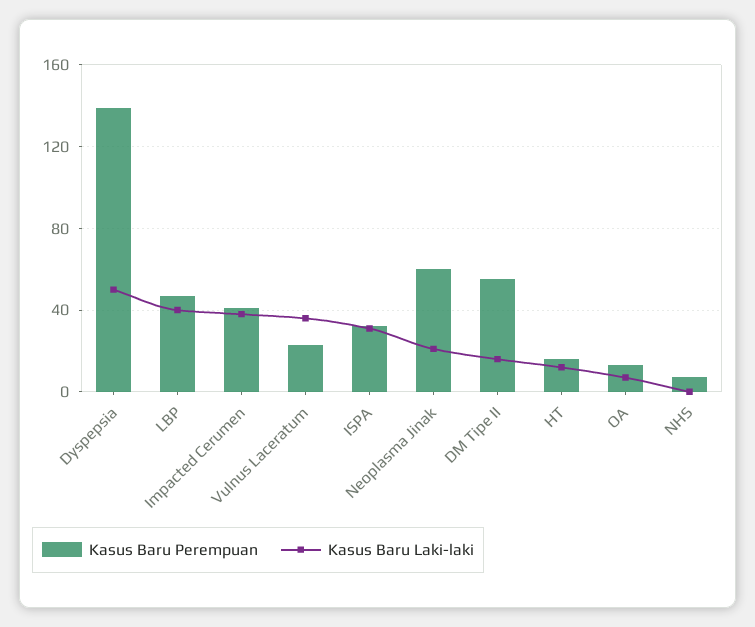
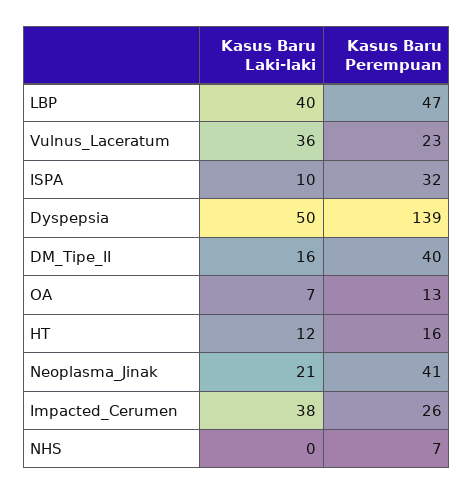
  {
    "Kasus Baru Perempuan": {
      "Dyspepsia": 139,
      "LBP": 47,
-     "Impacted Cerumen": 40,
+     "Impacted Cerumen": 26,
      "Vulnus Laceratum": 23,
      "ISPA": 32,
-     "Neoplasma Jinak": 60,
+     "Neoplasma Jinak": 41,
-     "DM Tipe II": 55,
+     "DM Tipe II": 40,
      "HT": 16,
      "OA": 13,
      "NHS": 7
    },
    "Kasus Baru Laki-laki": {
      "Dyspepsia": 50,
      "LBP": 40,
      "Impacted Cerumen": 38,
      "Vulnus Laceratum": 36,
-     "ISPA": 30,
+     "ISPA": 10,
      "Neoplasma Jinak": 21,
      "DM Tipe II": 16,
      "HT": 12,
      "OA": 7,
      "NHS": 0
    }
  }

